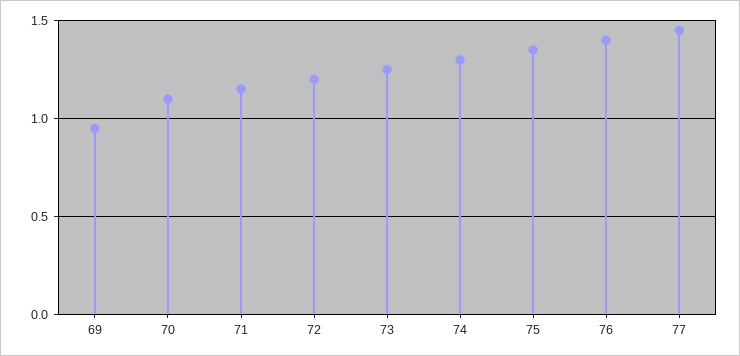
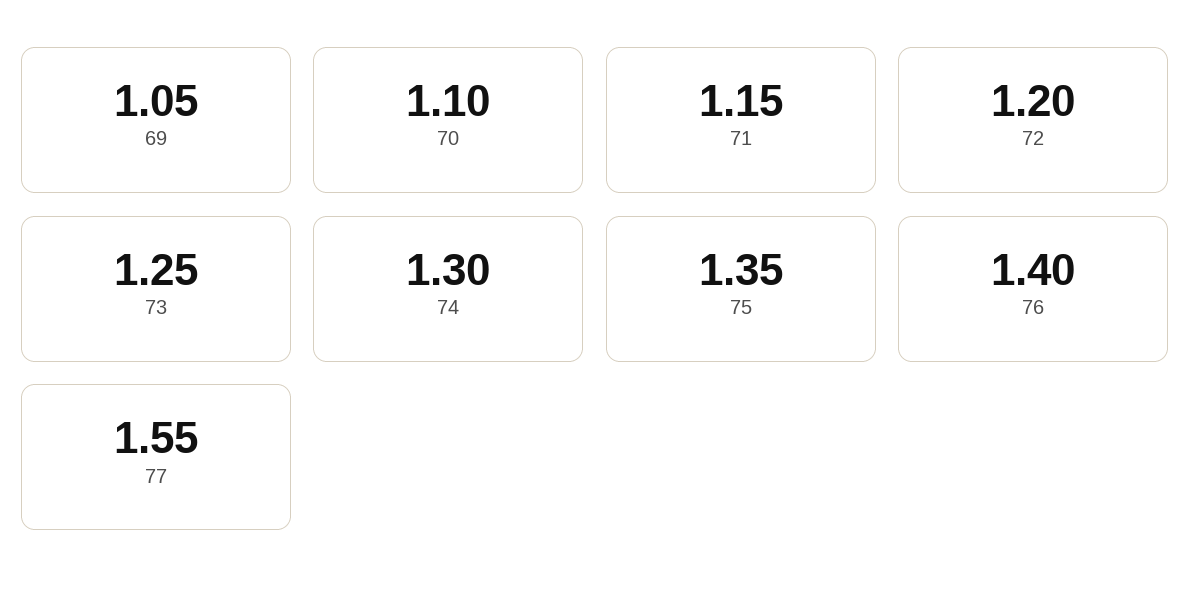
  {
-   "69": 0.95,
+   "69": 1.05,
    "70": 1.1,
    "71": 1.15,
    "72": 1.2,
    "73": 1.25,
    "74": 1.3,
    "75": 1.35,
    "76": 1.4,
-   "77": 1.45
+   "77": 1.55
  }

